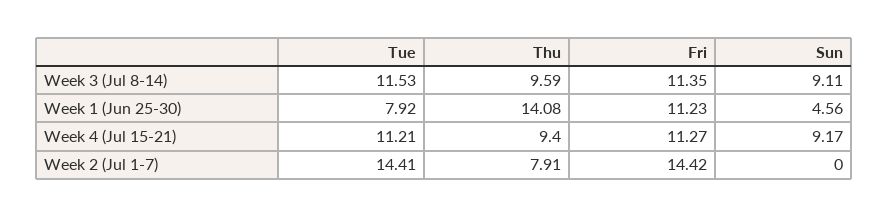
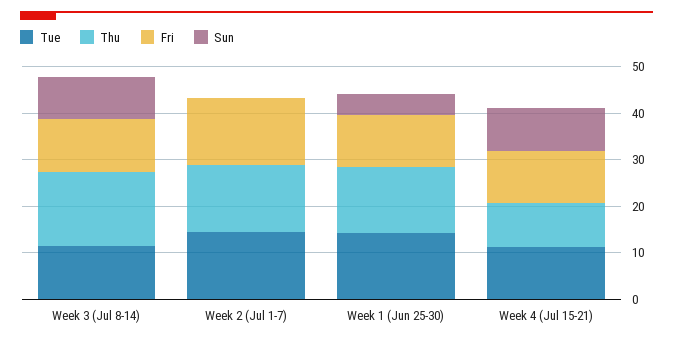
  {
    "Tue": {
      "Week 3 (Jul 8-14)": 11.53,
-     "Week 1 (Jun 25-30)": 7.92,
+     "Week 1 (Jun 25-30)": 14,
      "Week 4 (Jul 15-21)": 11.21,
      "Week 2 (Jul 1-7)": 14.41
    },
    "Thu": {
-     "Week 3 (Jul 8-14)": 9.59,
+     "Week 3 (Jul 8-14)": 16,
      "Week 1 (Jun 25-30)": 14.08,
      "Week 4 (Jul 15-21)": 9.4,
-     "Week 2 (Jul 1-7)": 7.91
+     "Week 2 (Jul 1-7)": 14
    },
    "Fri": {
      "Week 3 (Jul 8-14)": 11.35,
      "Week 1 (Jun 25-30)": 11.23,
      "Week 4 (Jul 15-21)": 11.27,
      "Week 2 (Jul 1-7)": 14.42
    },
    "Sun": {
      "Week 3 (Jul 8-14)": 9.11,
      "Week 1 (Jun 25-30)": 4.56,
      "Week 4 (Jul 15-21)": 9.17,
      "Week 2 (Jul 1-7)": 0
    }
  }

